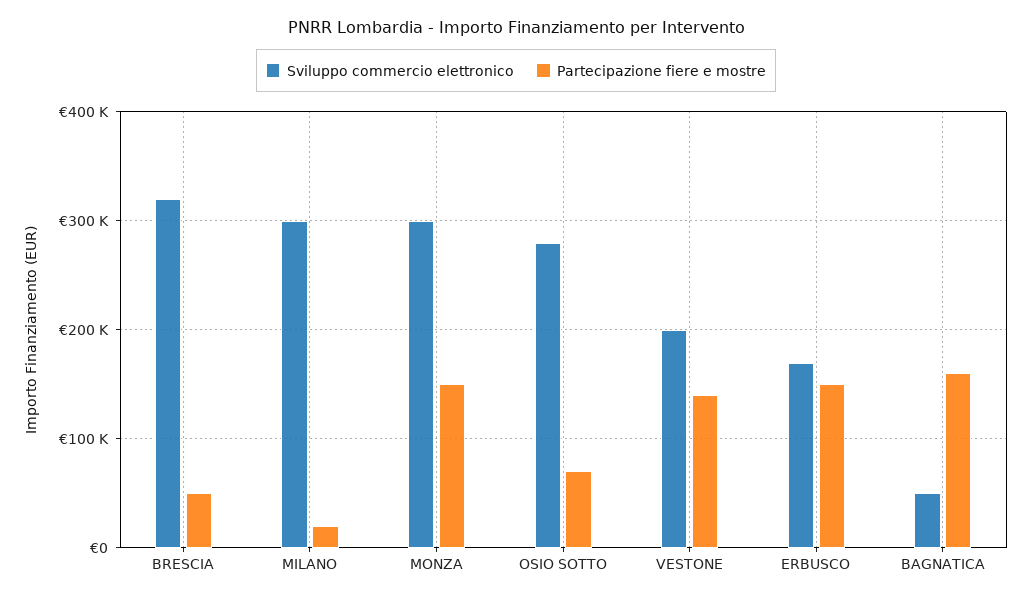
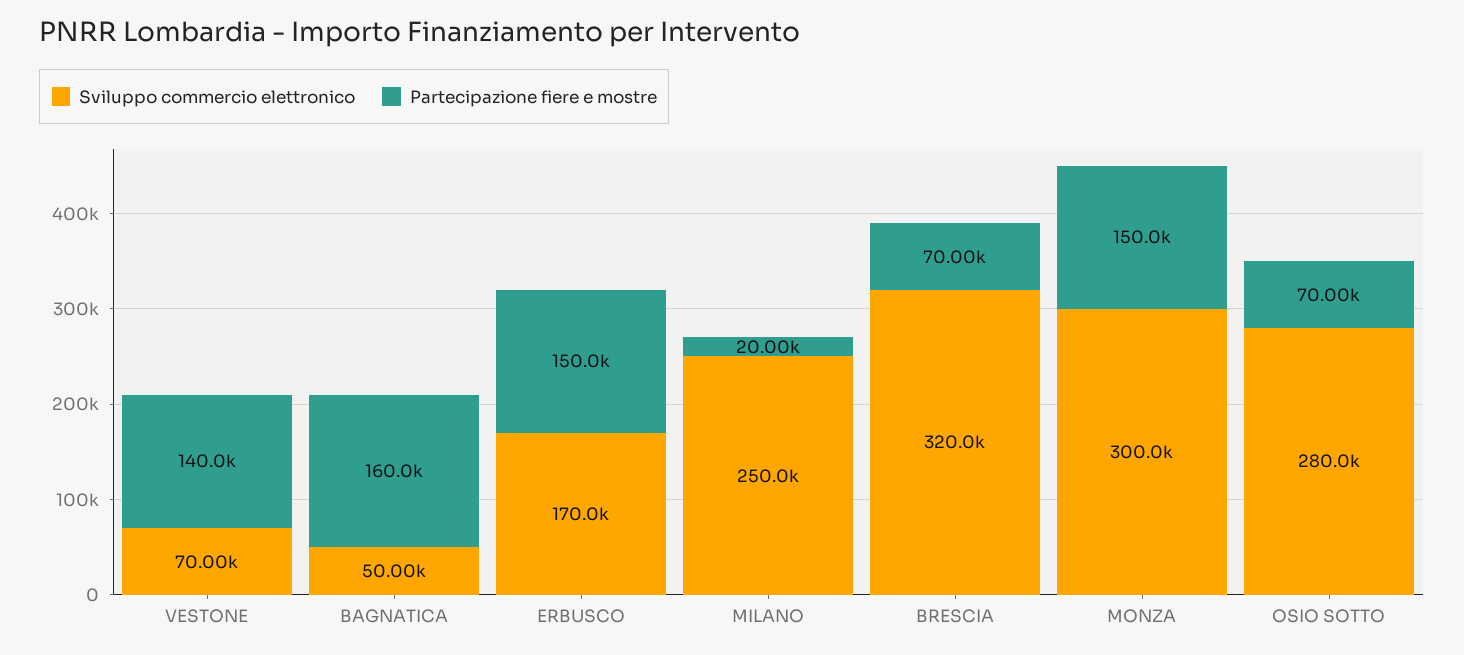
  {
    "Sviluppo commercio elettronico": {
      "BRESCIA": 320000,
-     "MILANO": 300000,
+     "MILANO": 250000,
      "MONZA": 300000,
      "OSIO SOTTO": 280000,
-     "VESTONE": 200000,
+     "VESTONE": 70000,
      "ERBUSCO": 170000,
      "BAGNATICA": 50000
    },
    "Partecipazione fiere e mostre": {
-     "BRESCIA": 50000,
+     "BRESCIA": 70000,
      "MILANO": 20000,
      "MONZA": 150000,
      "OSIO SOTTO": 70000,
      "VESTONE": 140000,
      "ERBUSCO": 150000,
      "BAGNATICA": 160000
    }
  }

